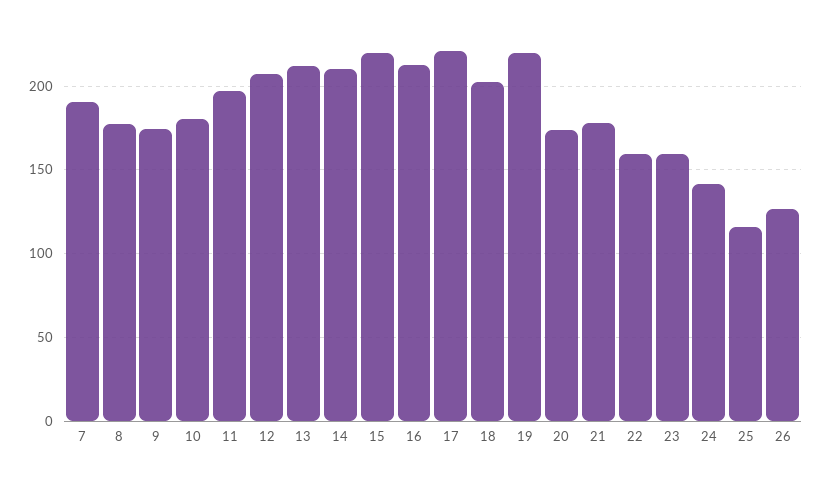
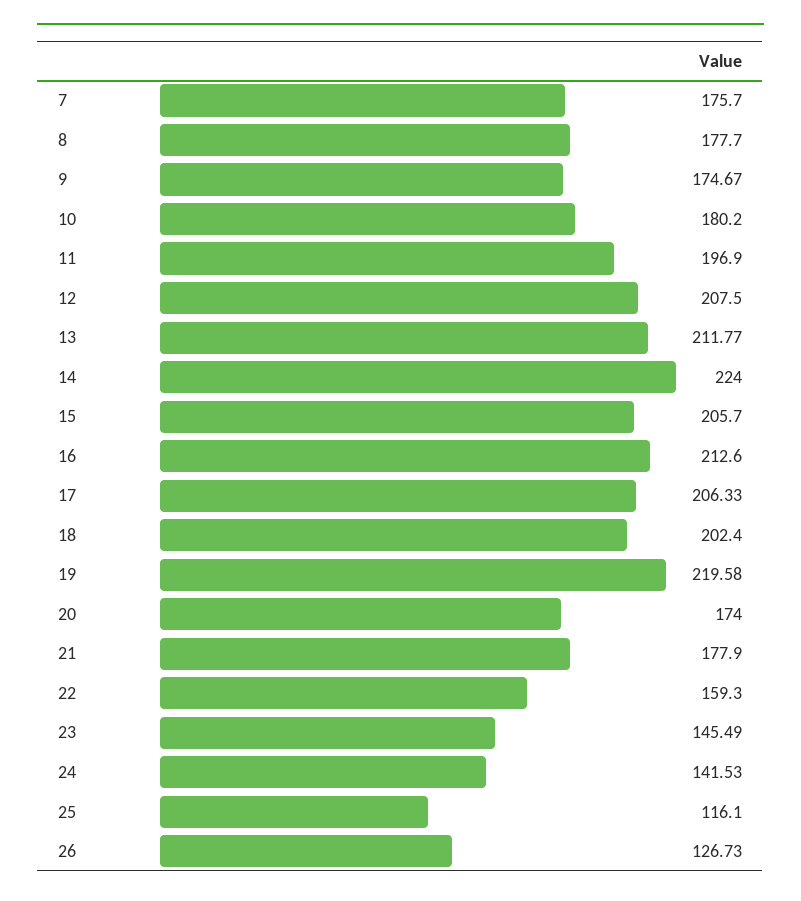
  {
-   "7": 190,
+   "7": 175.7,
    "8": 177.7,
    "9": 174.67,
    "10": 180.2,
    "11": 196.9,
    "12": 207.5,
    "13": 211.77,
-   "14": 210,
+   "14": 224,
-   "15": 220,
+   "15": 205.7,
    "16": 212.6,
-   "17": 220,
+   "17": 206.33,
    "18": 202.4,
    "19": 219.58,
    "20": 174,
    "21": 177.9,
    "22": 159.3,
-   "23": 160,
+   "23": 145.49,
    "24": 141.53,
    "25": 116.1,
    "26": 126.73
  }

